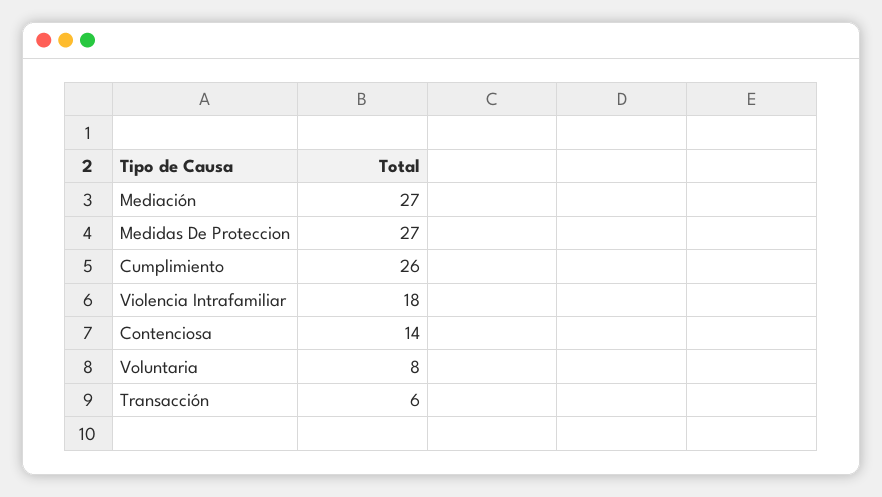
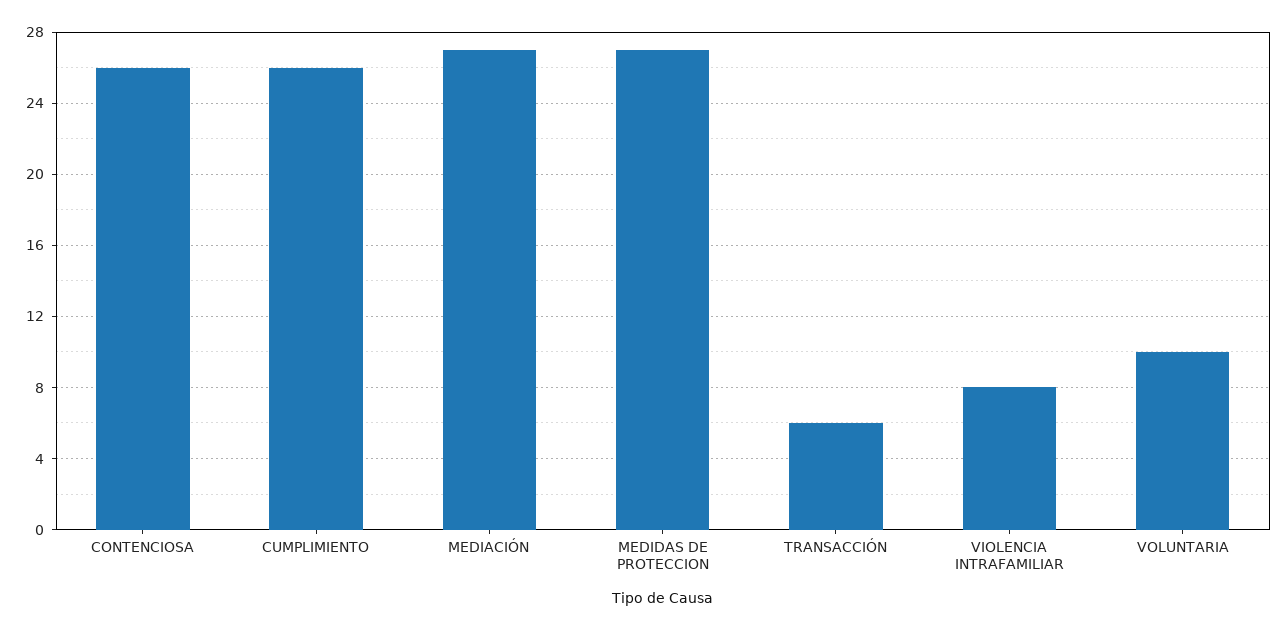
  {
    "Mediación": 27,
    "Medidas De Proteccion": 27,
    "Cumplimiento": 26,
-   "Violencia Intrafamiliar": 18,
+   "Violencia Intrafamiliar": 8,
-   "Contenciosa": 14,
+   "Contenciosa": 26,
-   "Voluntaria": 8,
+   "Voluntaria": 10,
    "Transacción": 6
  }

